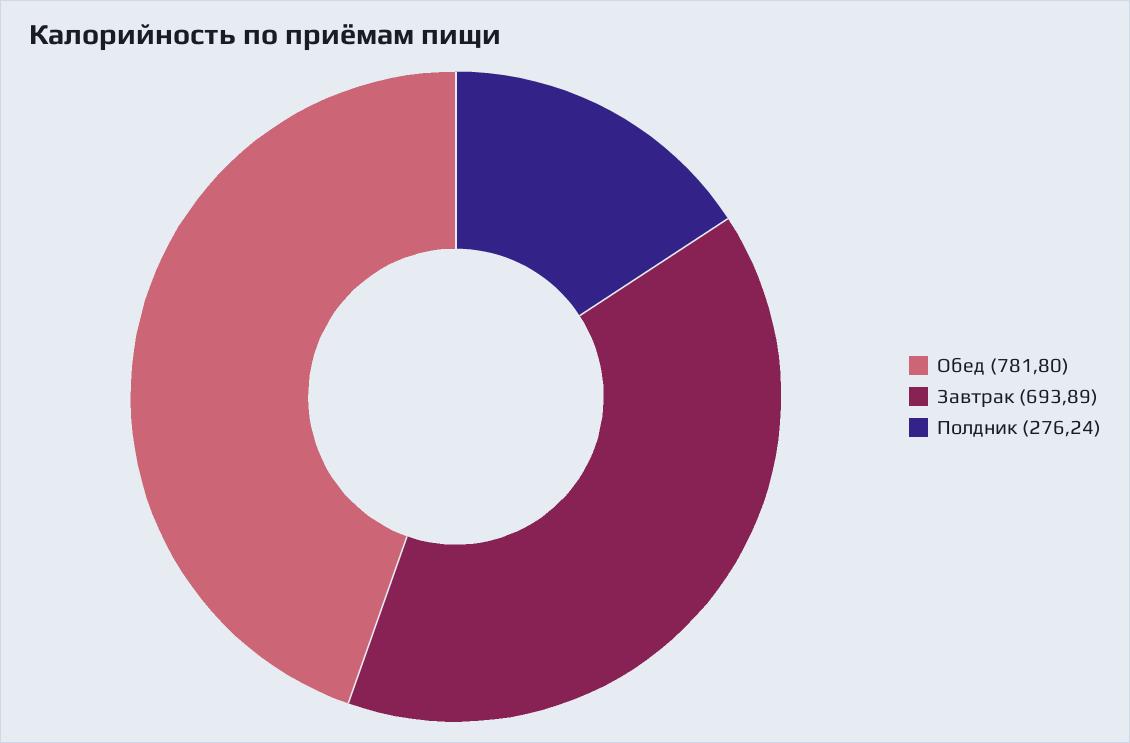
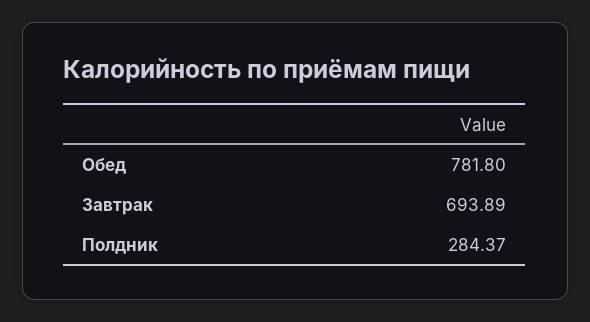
  {
    "Обед": 781.8,
    "Завтрак": 693.89,
-   "Полдник": 276.24
+   "Полдник": 284.37
  }

